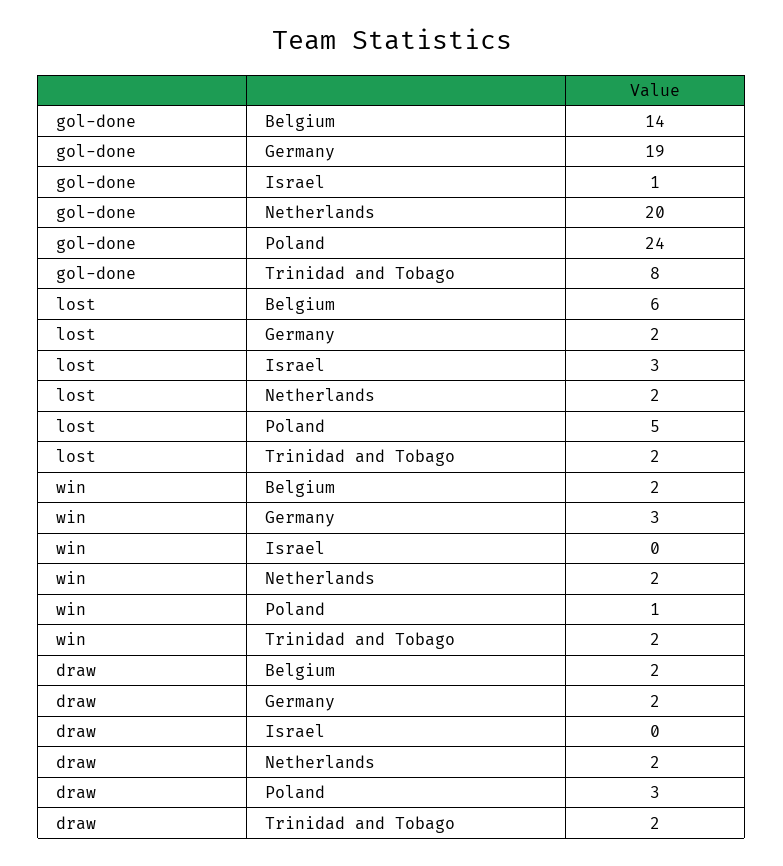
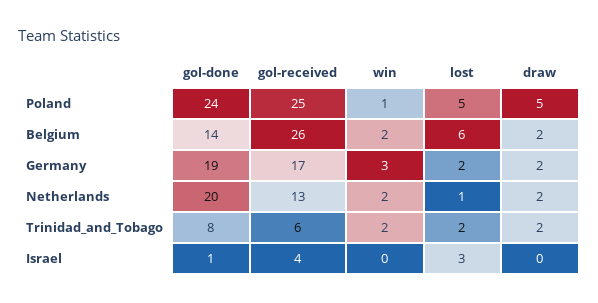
  {
    "gol-done": {
      "Belgium": 14,
      "Germany": 19,
      "Israel": 1,
      "Netherlands": 20,
      "Poland": 24,
      "Trinidad and Tobago": 8
    },
    "lost": {
      "Belgium": 6,
      "Germany": 2,
      "Israel": 3,
-     "Netherlands": 2,
+     "Netherlands": 1,
      "Poland": 5,
      "Trinidad and Tobago": 2
    },
    "win": {
      "Belgium": 2,
      "Germany": 3,
      "Israel": 0,
      "Netherlands": 2,
      "Poland": 1,
      "Trinidad and Tobago": 2
    },
    "draw": {
      "Belgium": 2,
      "Germany": 2,
      "Israel": 0,
      "Netherlands": 2,
-     "Poland": 3,
+     "Poland": 5,
      "Trinidad and Tobago": 2
-   }
+   },
+   "gol-received": {
+     "Poland": 25,
+     "Belgium": 26,
+     "Germany": 17,
+     "Netherlands": 13,
+     "Trinidad and Tobago": 6,
+     "Israel": 4
+   }
  }

